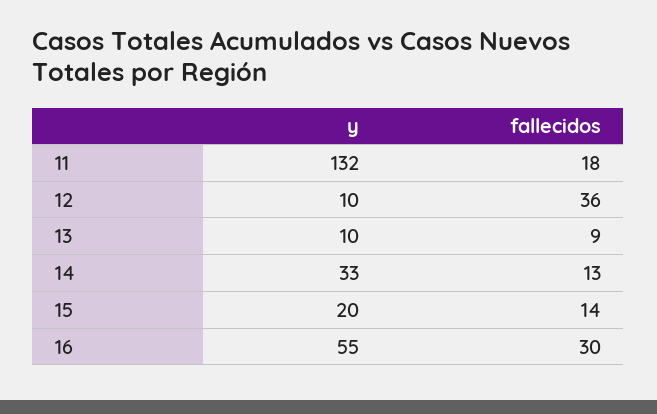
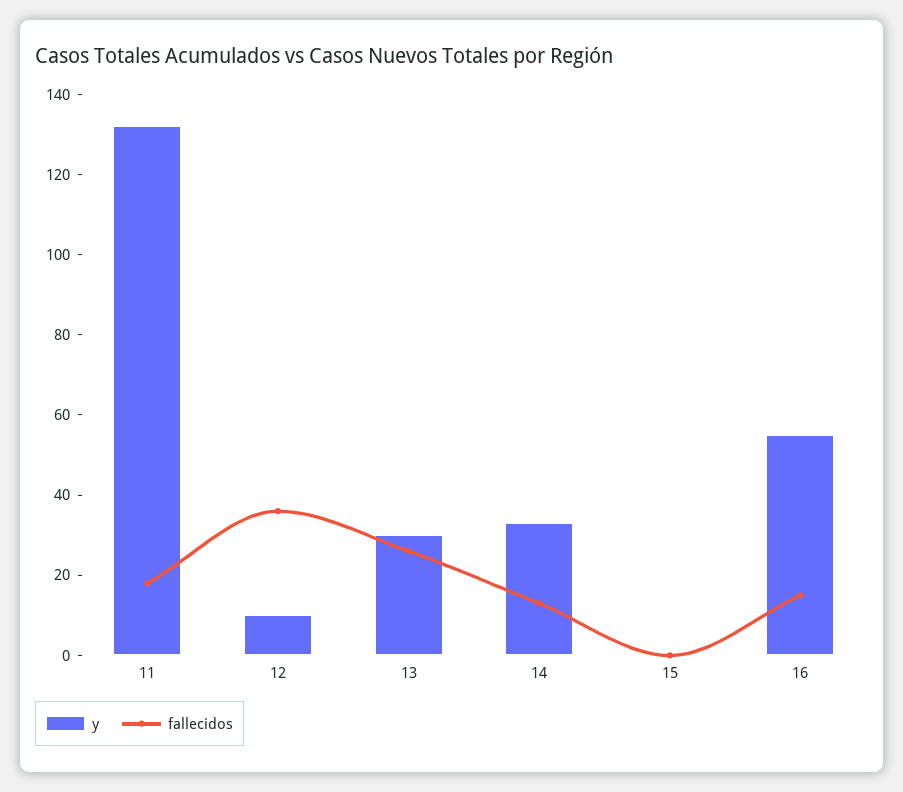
  {
    "y": {
      "11": 132,
      "12": 10,
-     "13": 10,
+     "13": 30,
      "14": 33,
-     "15": 20,
+     "15": 0,
      "16": 55
    },
    "fallecidos": {
      "11": 18,
      "12": 36,
-     "13": 9,
+     "13": 25,
      "14": 13,
-     "15": 14,
+     "15": 0,
-     "16": 30
+     "16": 15
    }
  }

